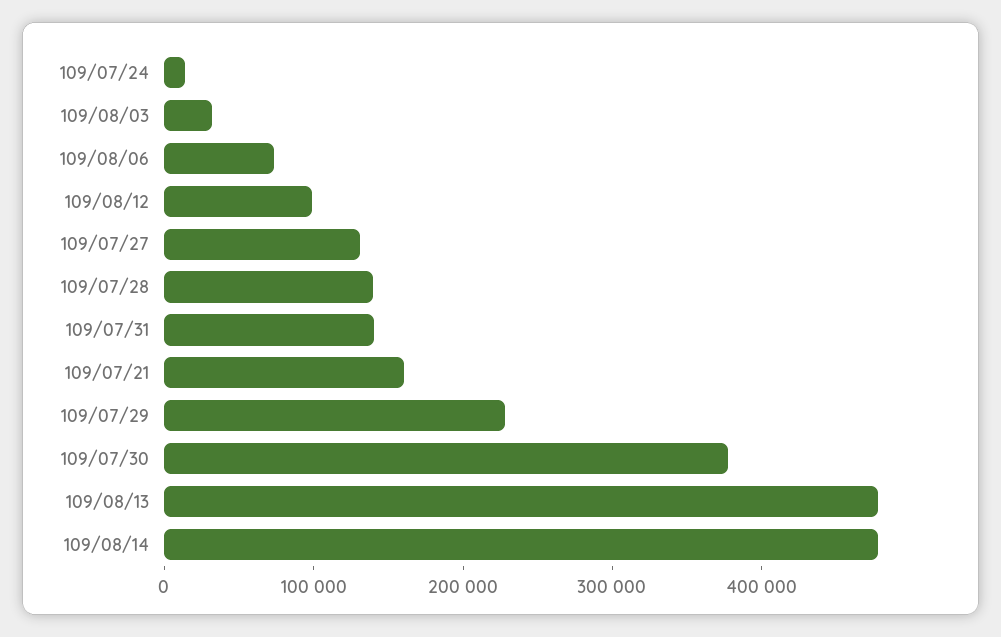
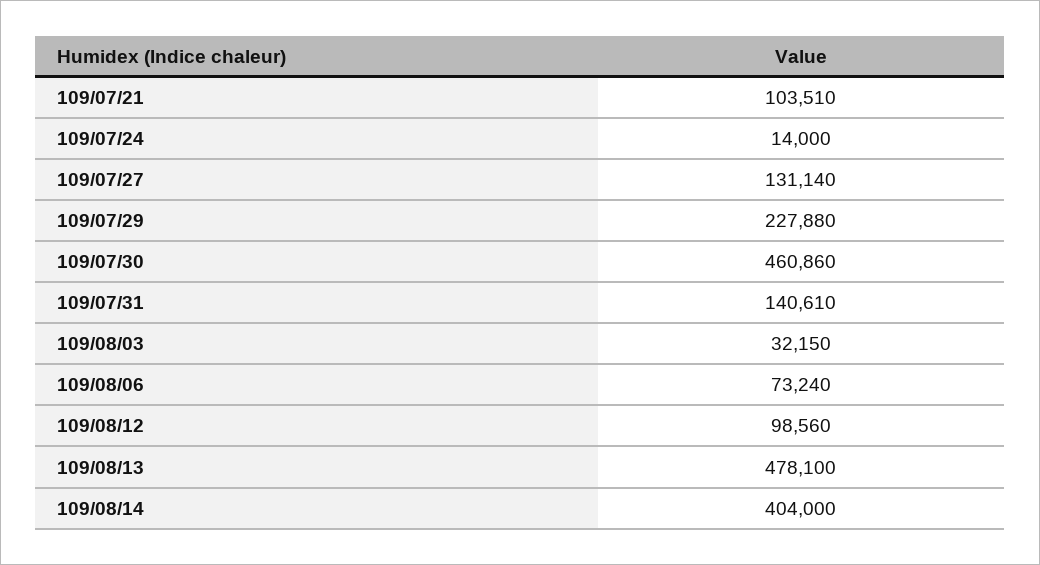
  {
    "109/07/24": 14000,
    "109/08/03": 32150,
    "109/08/06": 73240,
    "109/08/12": 98560,
    "109/07/27": 131140,
-   "109/07/28": 140000,
    "109/07/31": 140610,
-   "109/07/21": 160000,
+   "109/07/21": 103510,
    "109/07/29": 227880,
-   "109/07/30": 380000,
+   "109/07/30": 460860,
    "109/08/13": 478100,
-   "109/08/14": 480000
+   "109/08/14": 404000
  }

